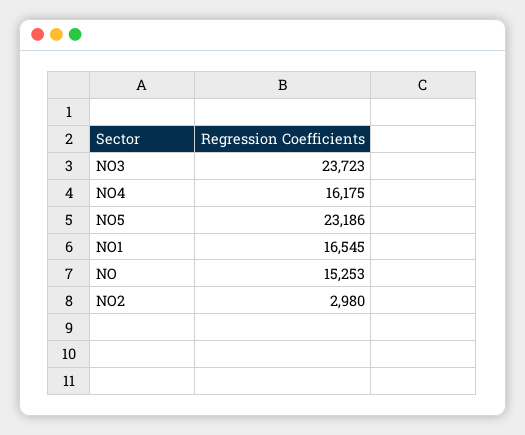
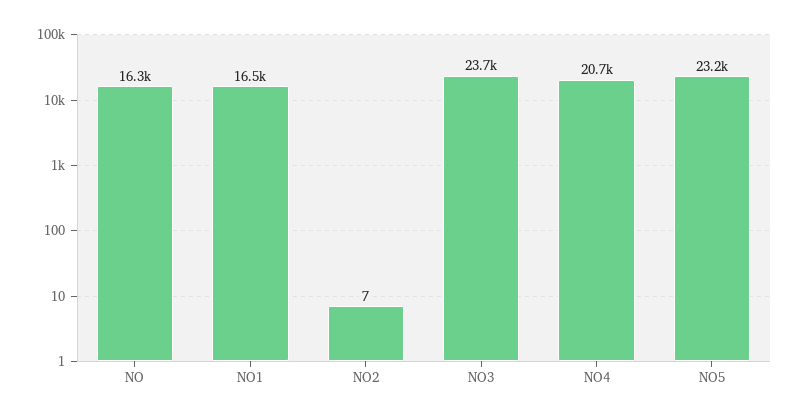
  {
    "NO3": 23723,
-   "NO4": 16175,
+   "NO4": 20700,
    "NO5": 23186,
    "NO1": 16545,
-   "NO": 15253,
+   "NO": 16300,
-   "NO2": 2980
+   "NO2": 7
  }

